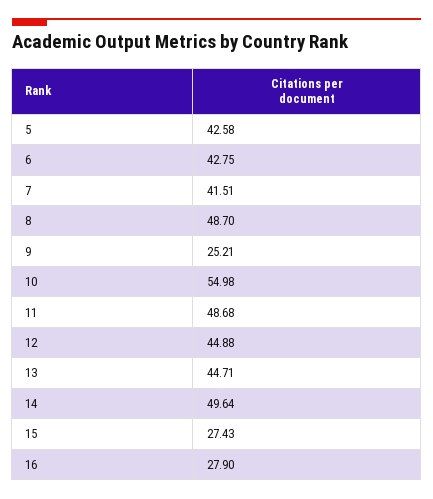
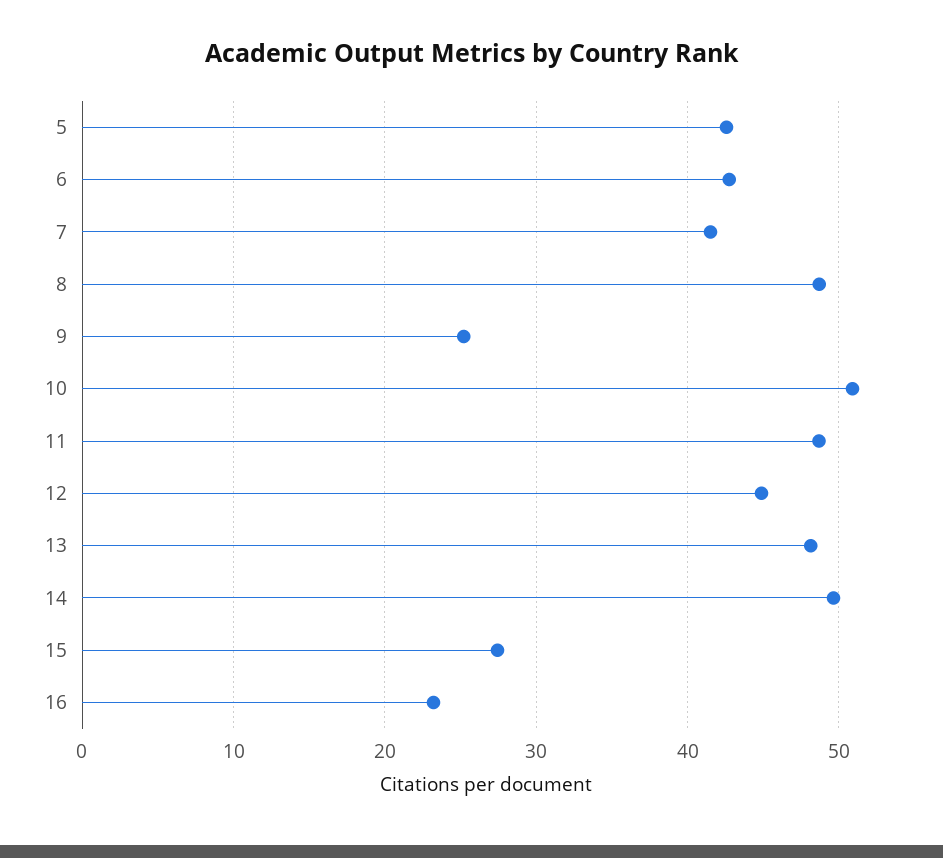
  {
    "5": 42.58,
    "6": 42.75,
    "7": 41.51,
    "8": 48.7,
    "9": 25.21,
-   "10": 54.98,
+   "10": 51,
    "11": 48.68,
    "12": 44.88,
-   "13": 44.71,
+   "13": 48,
    "14": 49.64,
    "15": 27.43,
-   "16": 27.9
+   "16": 23
  }

